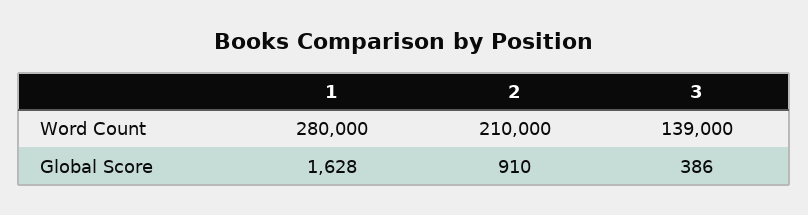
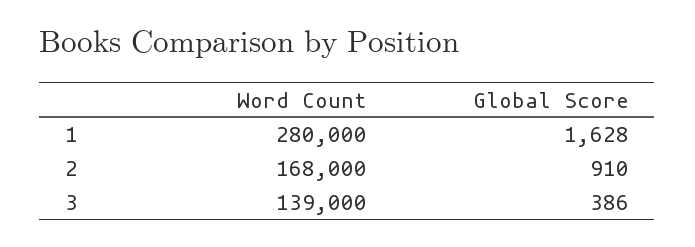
  {
    "1": {
      "Word Count": 280000,
      "Global Score": 1628
    },
    "2": {
-     "Word Count": 210000,
+     "Word Count": 168000,
      "Global Score": 910
    },
    "3": {
      "Word Count": 139000,
      "Global Score": 386
    }
  }

